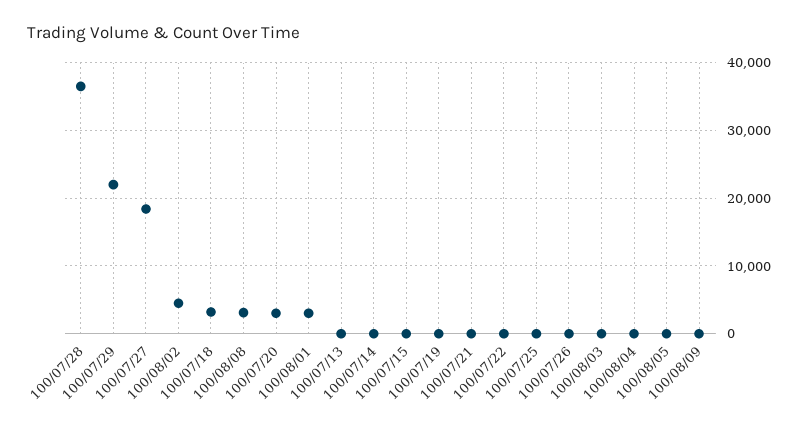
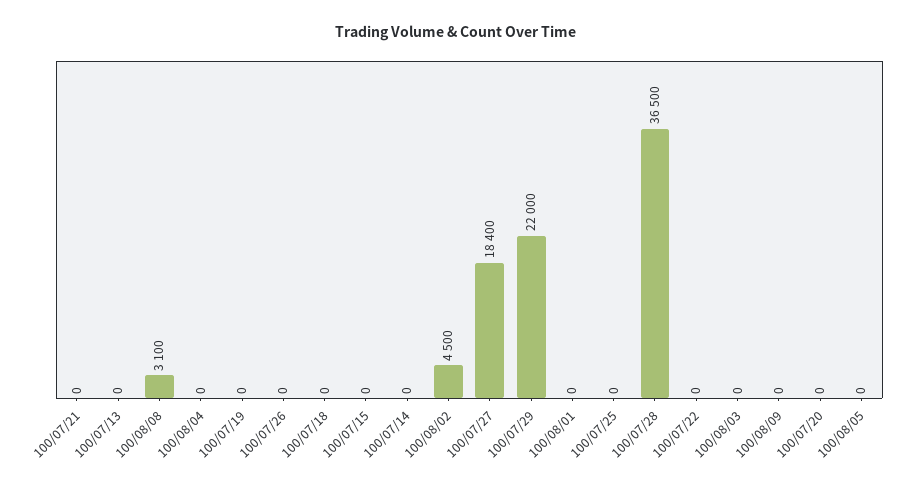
  {
    "100/07/28": 36500,
    "100/07/29": 22000,
    "100/07/27": 18400,
    "100/08/02": 4500,
-   "100/07/18": 3000,
+   "100/07/18": 0,
    "100/08/08": 3100,
-   "100/07/20": 3000,
+   "100/07/20": 0,
-   "100/08/01": 3000,
+   "100/08/01": 0,
    "100/07/13": 0,
    "100/07/14": 0,
    "100/07/15": 0,
    "100/07/19": 0,
    "100/07/21": 0,
    "100/07/22": 0,
    "100/07/25": 0,
    "100/07/26": 0,
    "100/08/03": 0,
    "100/08/04": 0,
    "100/08/05": 0,
    "100/08/09": 0
  }

